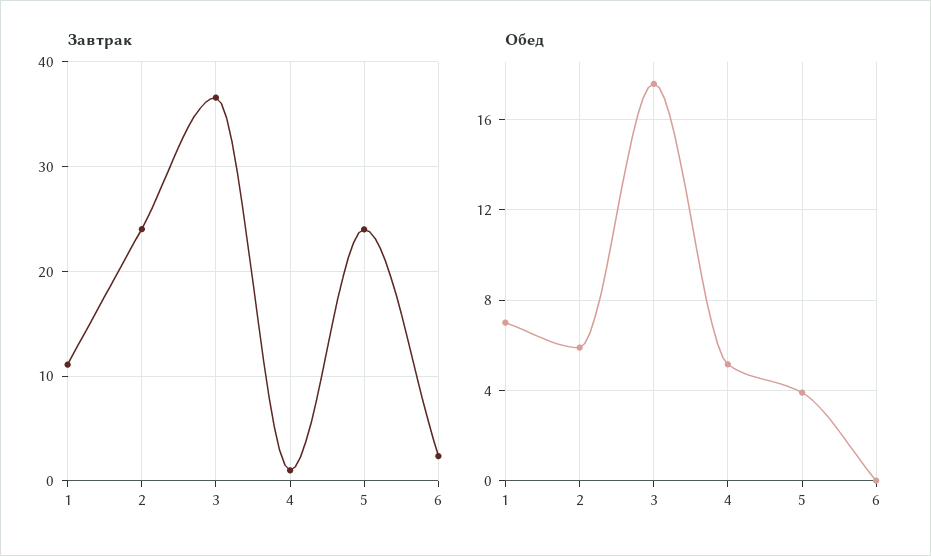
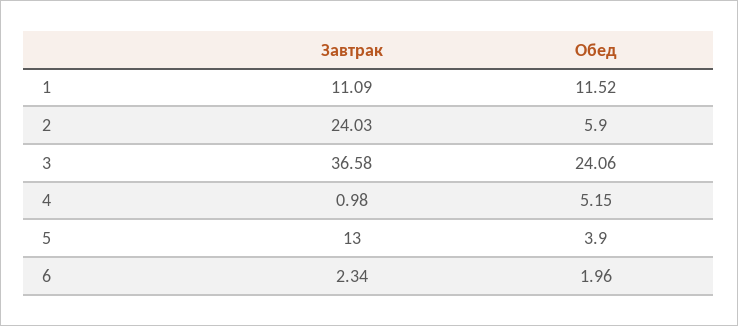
  {
    "Завтрак": {
      "1": 11.09,
      "2": 24.03,
      "3": 36.58,
      "4": 0.98,
-     "5": 24,
+     "5": 13,
      "6": 2.34
    },
    "Обед": {
-     "1": 7,
+     "1": 11.52,
      "2": 5.9,
-     "3": 17.5,
+     "3": 24.06,
      "4": 5.15,
      "5": 3.9,
-     "6": 0
+     "6": 1.96
    }
  }

